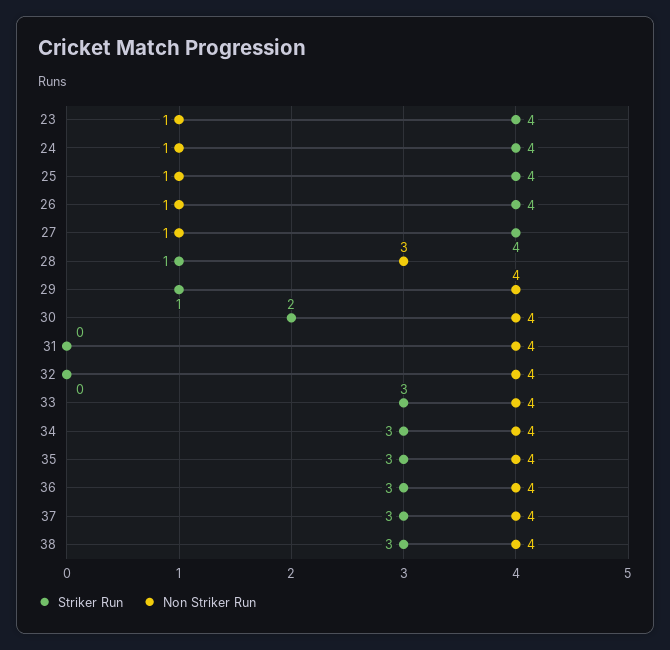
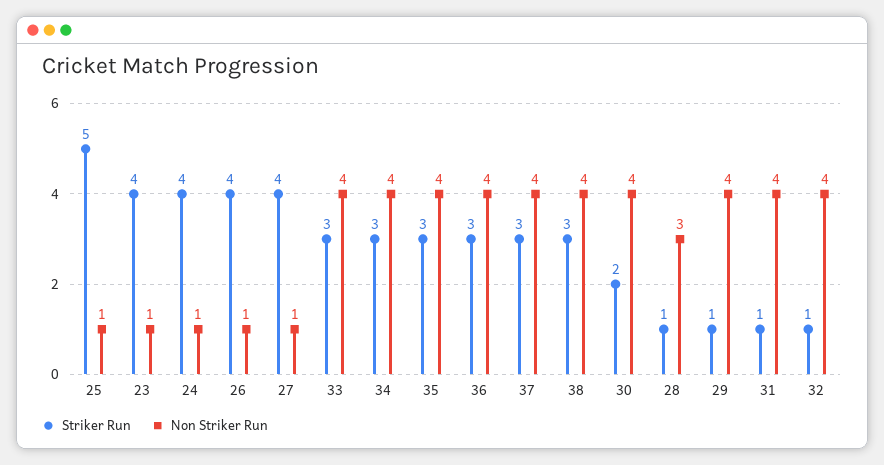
  {
    "Striker Run": {
      "23": 4,
      "24": 4,
-     "25": 4,
+     "25": 5,
      "26": 4,
      "27": 4,
      "28": 1,
      "29": 1,
      "30": 2,
-     "31": 0,
+     "31": 1,
-     "32": 0,
+     "32": 1,
      "33": 3,
      "34": 3,
      "35": 3,
      "36": 3,
      "37": 3,
      "38": 3
    },
    "Non Striker Run": {
      "23": 1,
      "24": 1,
      "25": 1,
      "26": 1,
      "27": 1,
      "28": 3,
      "29": 4,
      "30": 4,
      "31": 4,
      "32": 4,
      "33": 4,
      "34": 4,
      "35": 4,
      "36": 4,
      "37": 4,
      "38": 4
    }
  }

